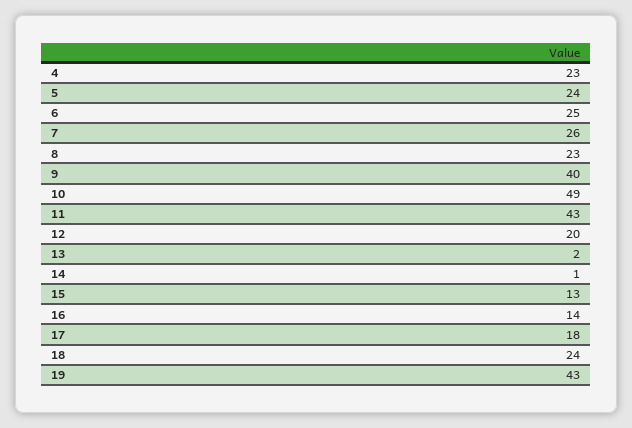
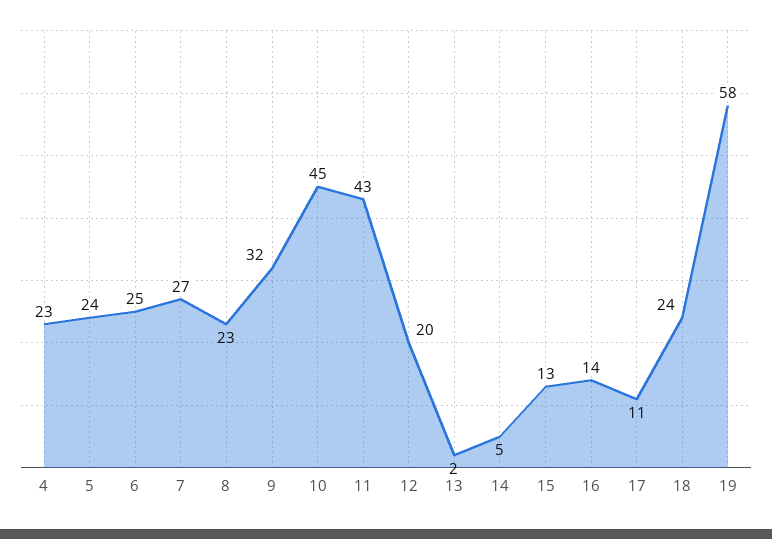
  {
    "4": 23,
    "5": 24,
    "6": 25,
-   "7": 26,
+   "7": 27,
    "8": 23,
-   "9": 40,
+   "9": 32,
-   "10": 49,
+   "10": 45,
    "11": 43,
    "12": 20,
    "13": 2,
-   "14": 1,
+   "14": 5,
    "15": 13,
    "16": 14,
-   "17": 18,
+   "17": 11,
    "18": 24,
-   "19": 43
+   "19": 58
  }

